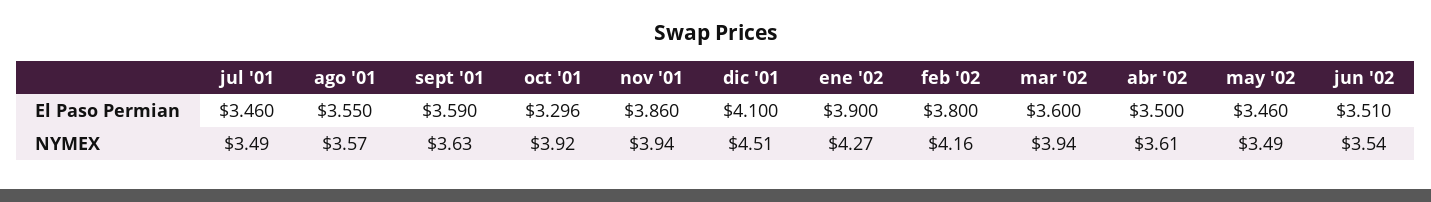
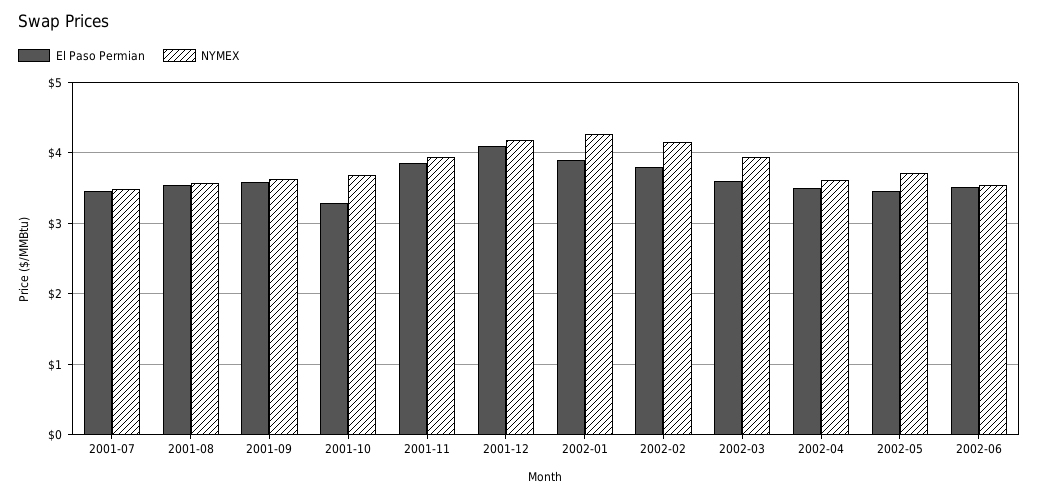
  {
    "El Paso Permian": {
      "jul '01": 3.46,
      "ago '01": 3.55,
      "sept '01": 3.59,
      "oct '01": 3.296,
      "nov '01": 3.86,
      "dic '01": 4.1,
      "ene '02": 3.9,
      "feb '02": 3.8,
      "mar '02": 3.6,
      "abr '02": 3.5,
      "may '02": 3.46,
      "jun '02": 3.51
    },
    "NYMEX": {
      "jul '01": 3.49,
      "ago '01": 3.57,
      "sept '01": 3.63,
-     "oct '01": 3.92,
+     "oct '01": 3.7,
      "nov '01": 3.94,
-     "dic '01": 4.51,
+     "dic '01": 4.2,
      "ene '02": 4.27,
      "feb '02": 4.16,
      "mar '02": 3.94,
      "abr '02": 3.61,
-     "may '02": 3.49,
+     "may '02": 3.7,
      "jun '02": 3.54
    }
  }

